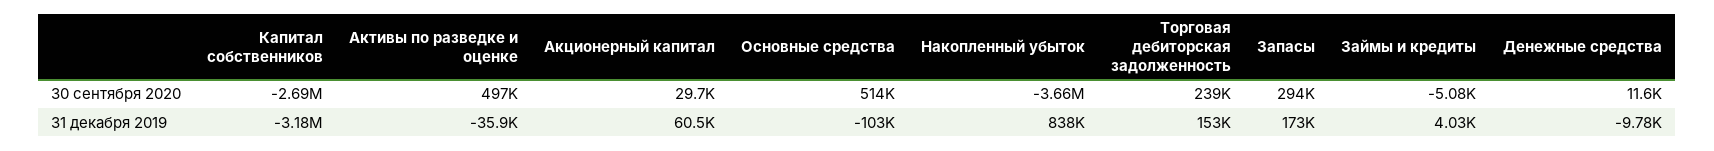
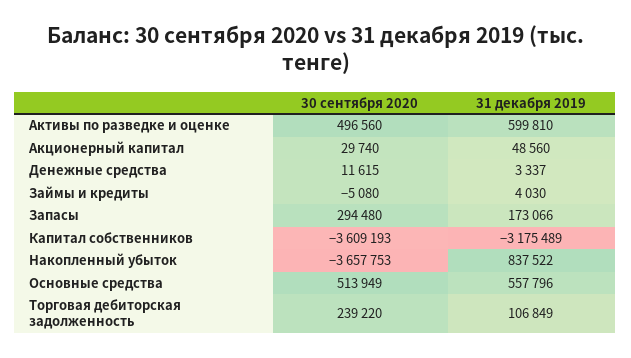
  {
    "Капитал собственников": {
-     "30 сентября 2020": -2690000,
+     "30 сентября 2020": -3609193,
      "31 декабря 2019": -3175489
    },
    "Активы по разведке и оценке": {
      "30 сентября 2020": 496560,
-     "31 декабря 2019": -35900
+     "31 декабря 2019": 599810
    },
    "Акционерный капитал": {
      "30 сентября 2020": 29740,
-     "31 декабря 2019": 60500
+     "31 декабря 2019": 48560
    },
    "Основные средства": {
      "30 сентября 2020": 513949,
-     "31 декабря 2019": -103000
+     "31 декабря 2019": 557796
    },
    "Накопленный убыток": {
      "30 сентября 2020": -3657753,
      "31 декабря 2019": 837522
    },
    "Торговая дебиторская задолженность": {
      "30 сентября 2020": 239220,
-     "31 декабря 2019": 153000
+     "31 декабря 2019": 106849
    },
    "Запасы": {
      "30 сентября 2020": 294480,
      "31 декабря 2019": 173066
    },
    "Займы и кредиты": {
      "30 сентября 2020": -5080,
      "31 декабря 2019": 4030
    },
    "Денежные средства": {
      "30 сентября 2020": 11615,
-     "31 декабря 2019": -9780
+     "31 декабря 2019": 3337
    }
  }

